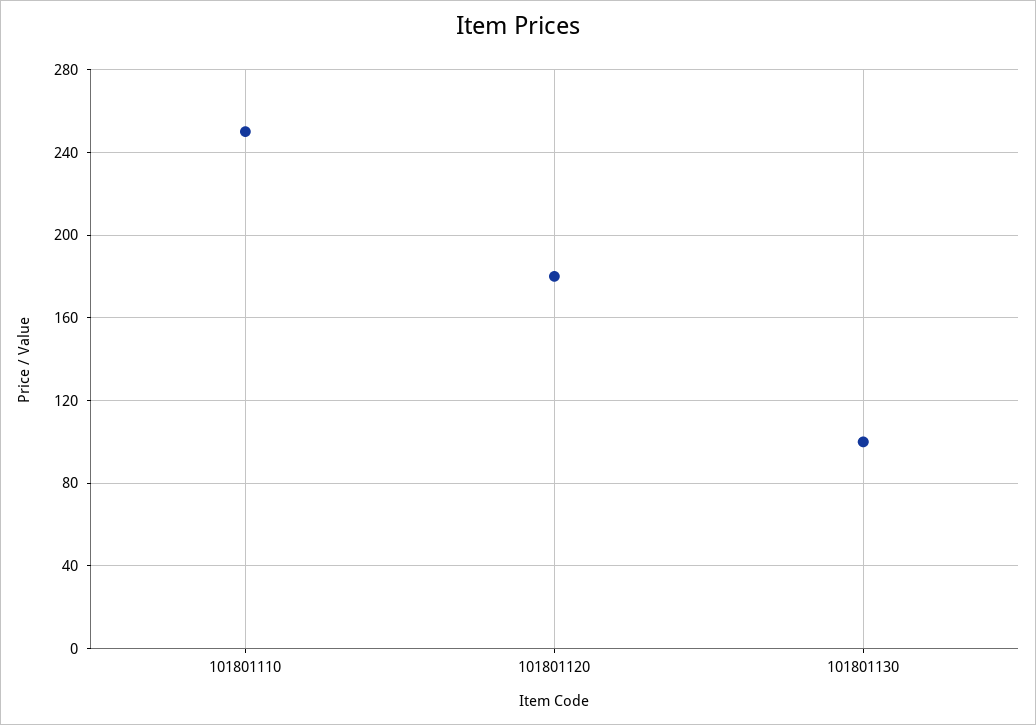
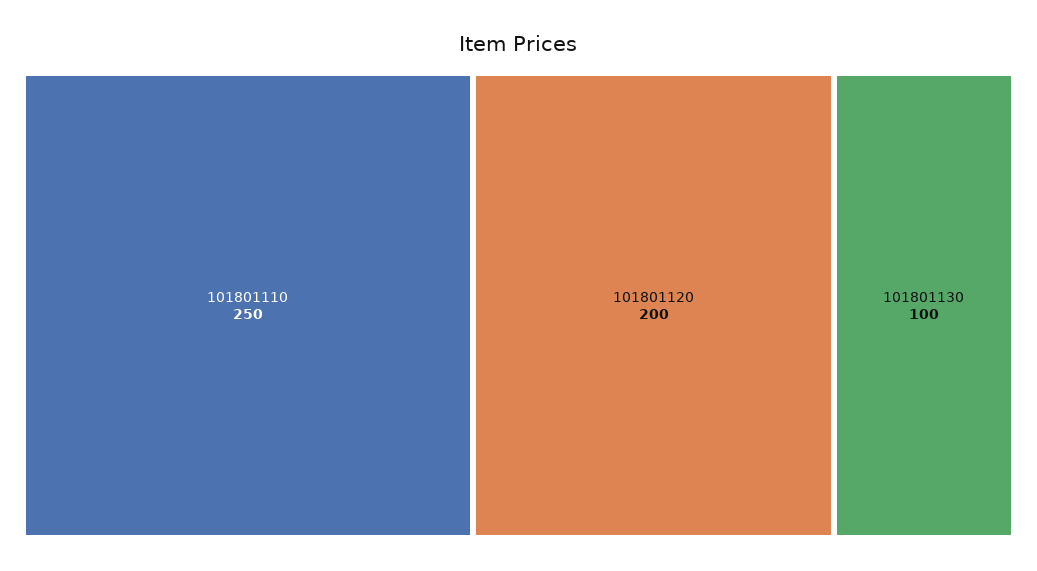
  {
    "101801110": 250,
-   "101801120": 180,
+   "101801120": 200,
    "101801130": 100
  }

